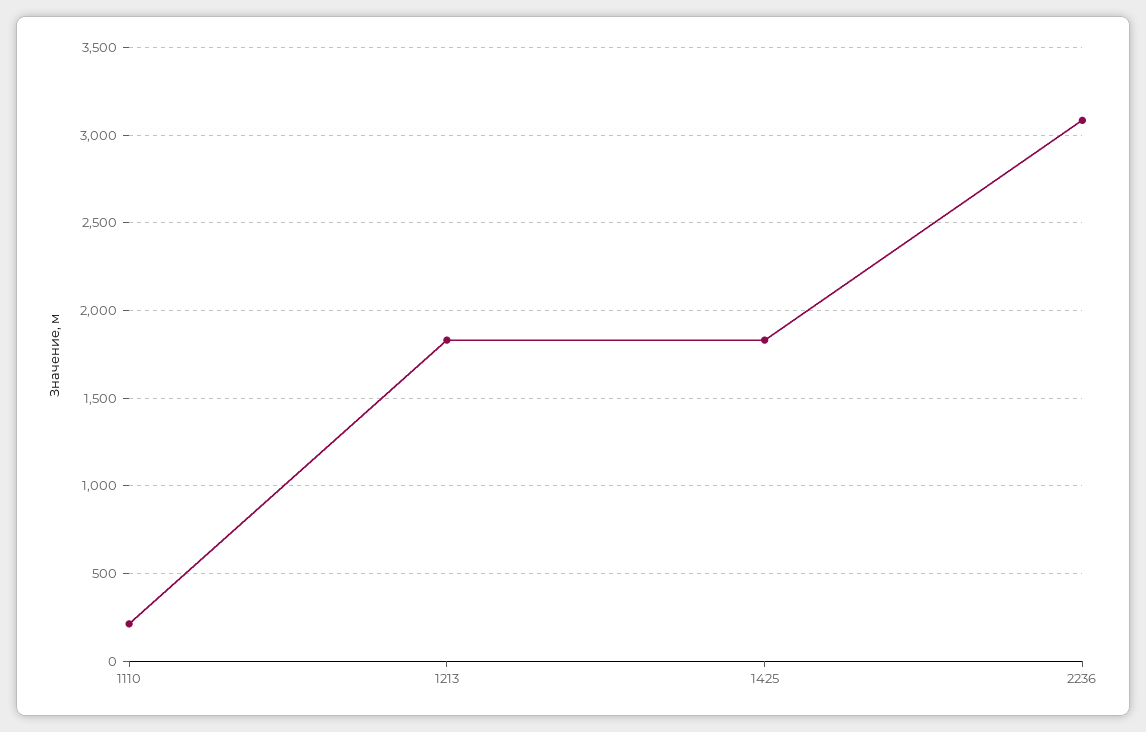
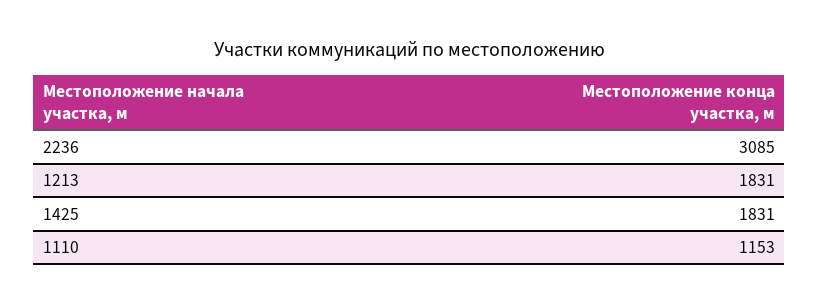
  {
-   "1110": 200,
+   "1110": 1153,
    "1213": 1831,
    "1425": 1831,
    "2236": 3085
  }

